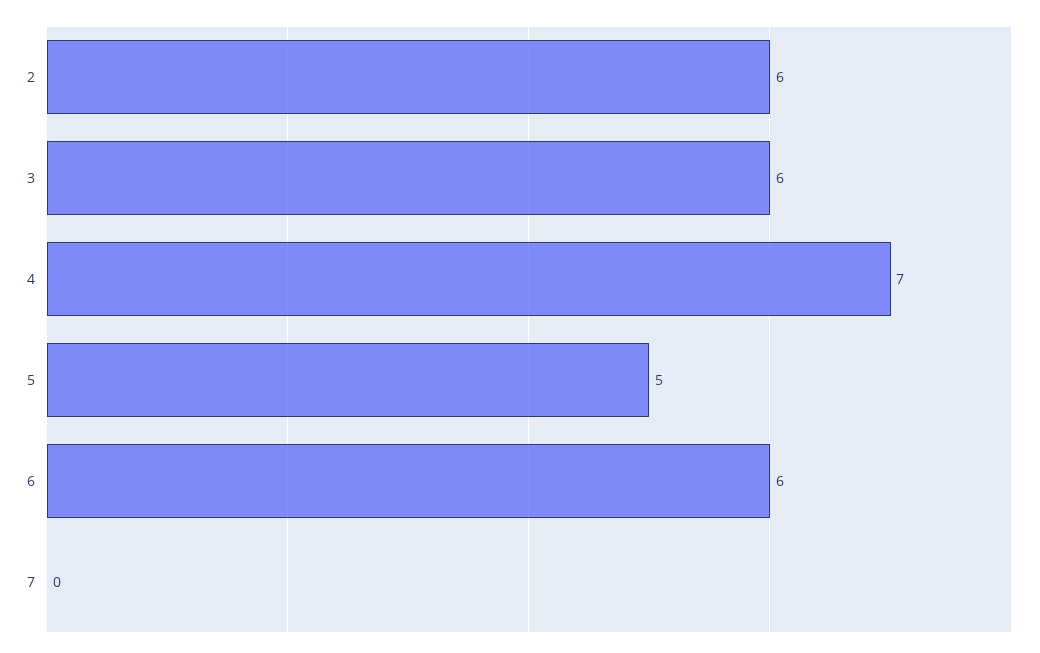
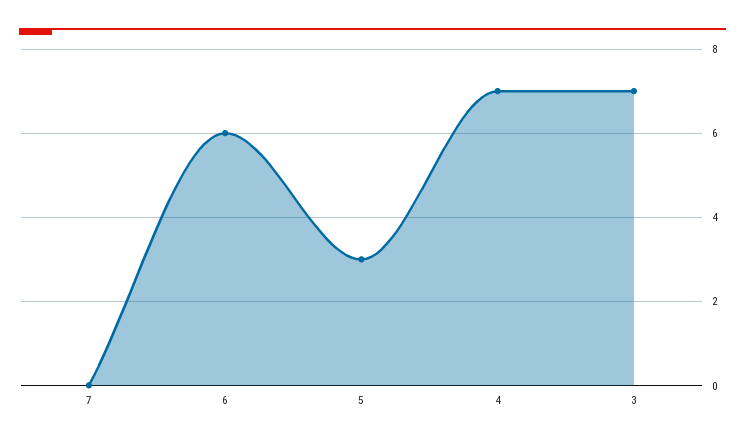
  {
-   "2": 6,
-   "3": 6,
+   "3": 7,
    "4": 7,
-   "5": 5,
+   "5": 3,
    "6": 6,
    "7": 0
  }

